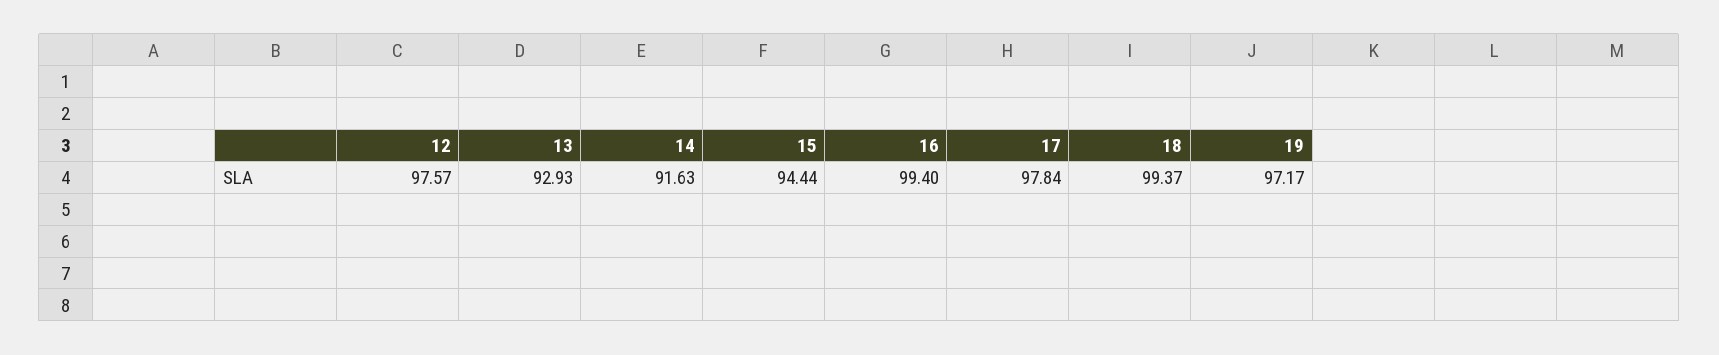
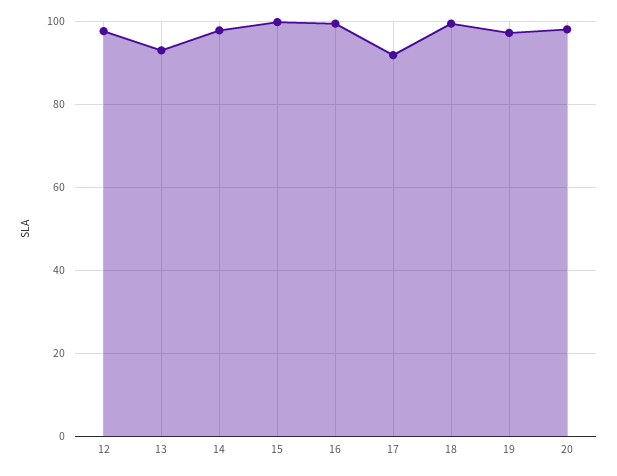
  {
    "12": 97.57,
    "13": 92.93,
-   "14": 91.63,
+   "14": 98,
-   "15": 94.44,
+   "15": 100,
    "16": 99.4,
-   "17": 97.84,
+   "17": 92,
    "18": 99.37,
-   "19": 97.17
+   "19": 97.17,
+   "20": 98
  }

